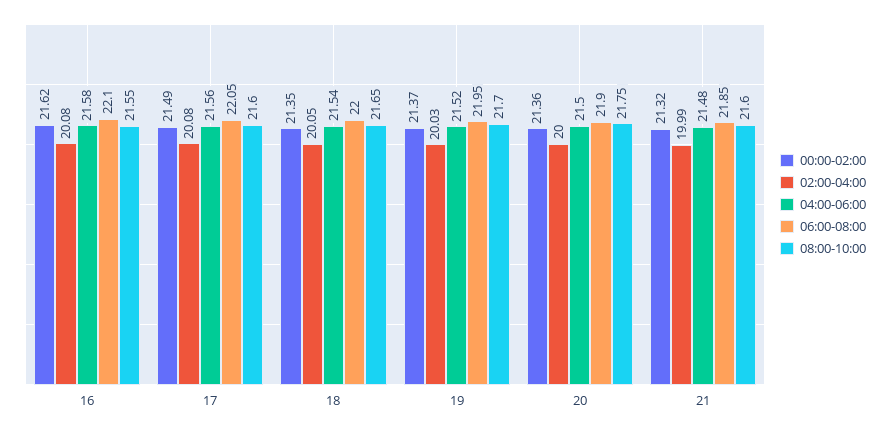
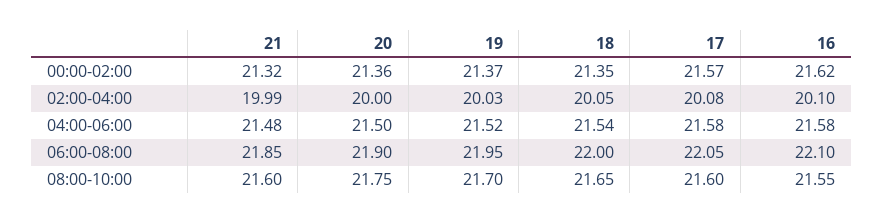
  {
    "00:00-02:00": {
      "16": 21.62,
-     "17": 21.49,
+     "17": 21.57,
      "18": 21.35,
      "19": 21.37,
      "20": 21.36,
      "21": 21.32
    },
    "02:00-04:00": {
-     "16": 20.08,
+     "16": 20.1,
      "17": 20.08,
      "18": 20.05,
      "19": 20.03,
      "20": 20,
      "21": 19.99
    },
    "04:00-06:00": {
      "16": 21.58,
-     "17": 21.56,
+     "17": 21.58,
      "18": 21.54,
      "19": 21.52,
      "20": 21.5,
      "21": 21.48
    },
    "06:00-08:00": {
      "16": 22.1,
      "17": 22.05,
      "18": 22,
      "19": 21.95,
      "20": 21.9,
      "21": 21.85
    },
    "08:00-10:00": {
      "16": 21.55,
      "17": 21.6,
      "18": 21.65,
      "19": 21.7,
      "20": 21.75,
      "21": 21.6
    }
  }

